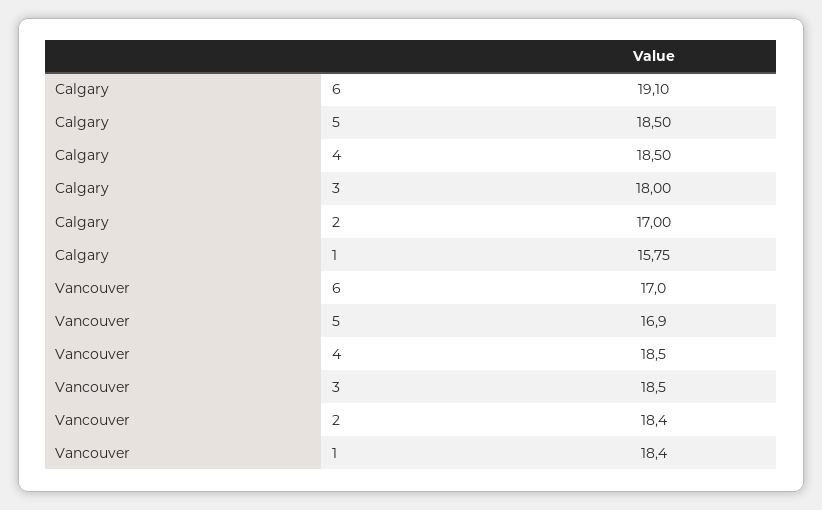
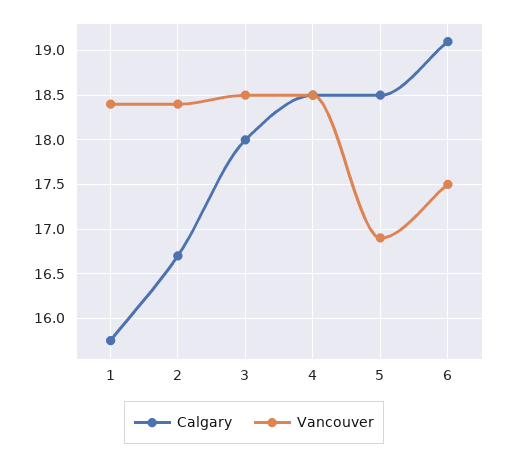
  {
    "Calgary": {
      "6": 19.1,
      "5": 18.5,
      "4": 18.5,
      "3": 18,
-     "2": 17,
+     "2": 16.7,
      "1": 15.75
    },
    "Vancouver": {
-     "6": 17,
+     "6": 17.5,
      "5": 16.9,
      "4": 18.5,
      "3": 18.5,
      "2": 18.4,
      "1": 18.4
    }
  }

